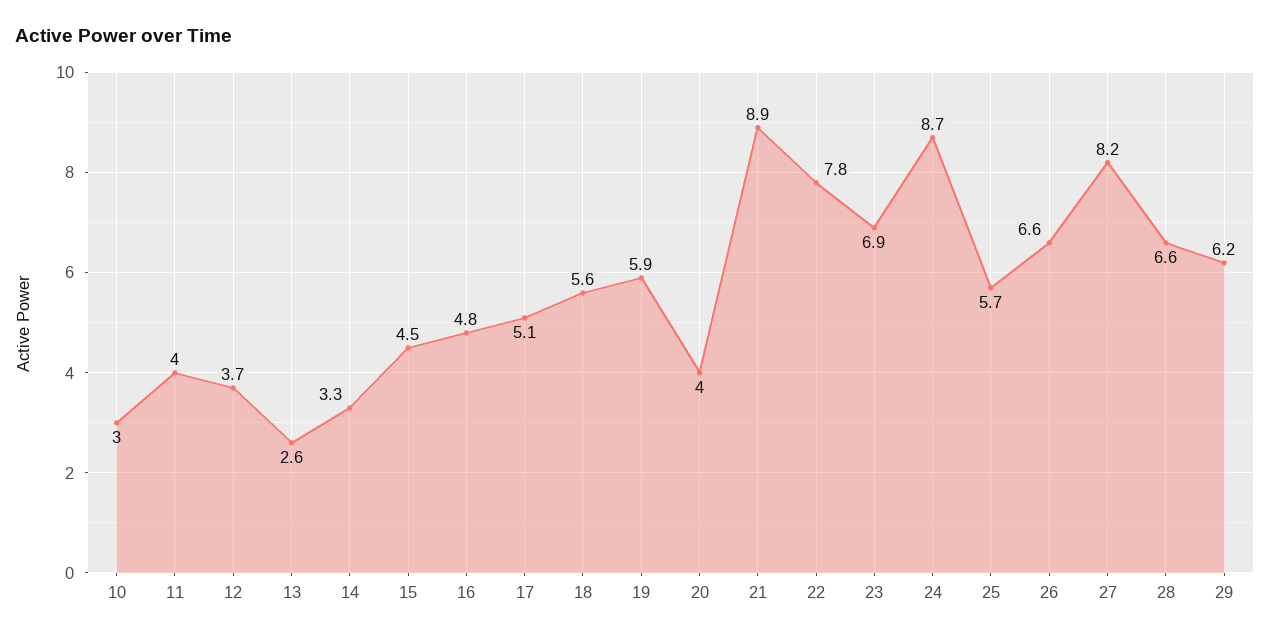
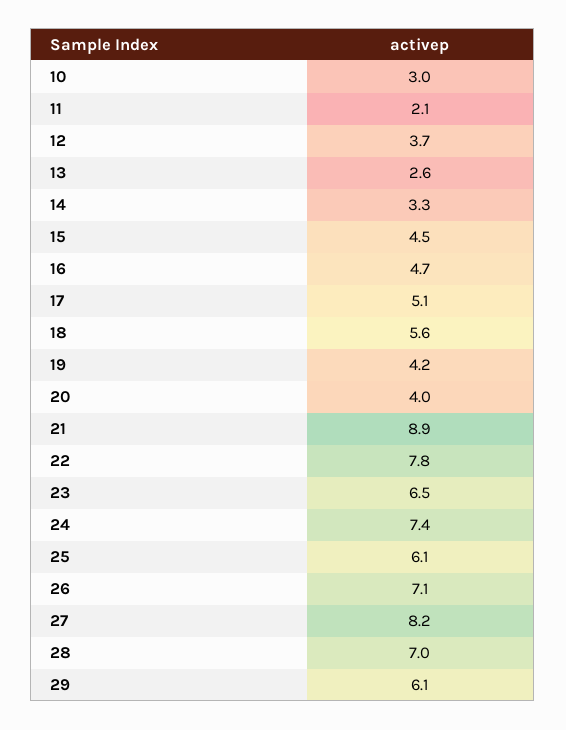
  {
    "10": 3,
-   "11": 4,
+   "11": 2.1,
    "12": 3.7,
    "13": 2.6,
    "14": 3.3,
    "15": 4.5,
-   "16": 4.8,
+   "16": 4.7,
    "17": 5.1,
    "18": 5.6,
-   "19": 5.9,
+   "19": 4.2,
    "20": 4,
    "21": 8.9,
    "22": 7.8,
-   "23": 6.9,
+   "23": 6.5,
-   "24": 8.7,
+   "24": 7.4,
-   "25": 5.7,
+   "25": 6.1,
-   "26": 6.6,
+   "26": 7.1,
    "27": 8.2,
-   "28": 6.6,
+   "28": 7,
-   "29": 6.2
+   "29": 6.1
  }

